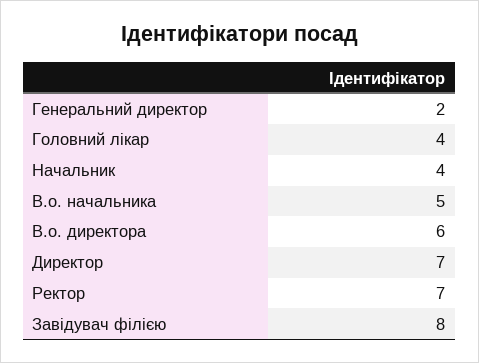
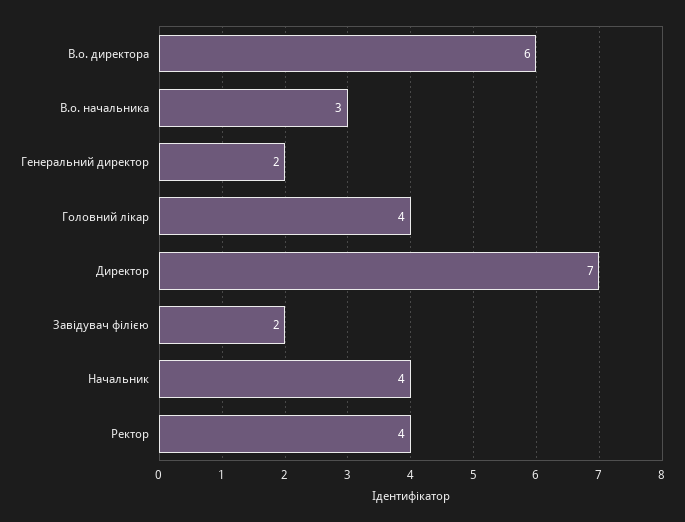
  {
    "Генеральний директор": 2,
    "Головний лікар": 4,
    "Начальник": 4,
-   "В.о. начальника": 5,
+   "В.о. начальника": 3,
    "В.о. директора": 6,
    "Директор": 7,
-   "Ректор": 7,
+   "Ректор": 4,
-   "Завідувач філією": 8
+   "Завідувач філією": 2
  }

